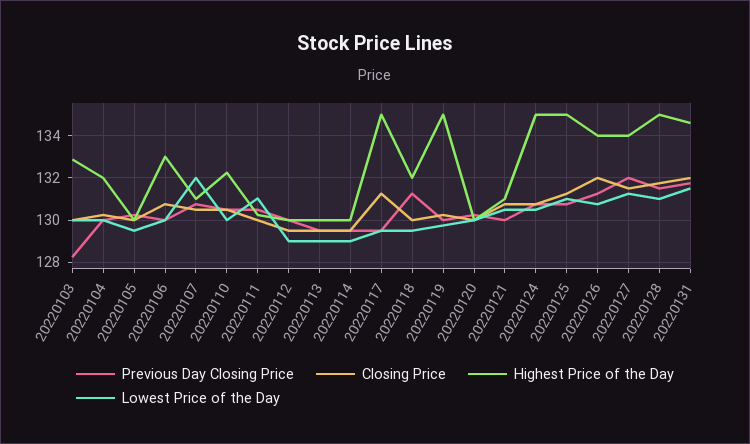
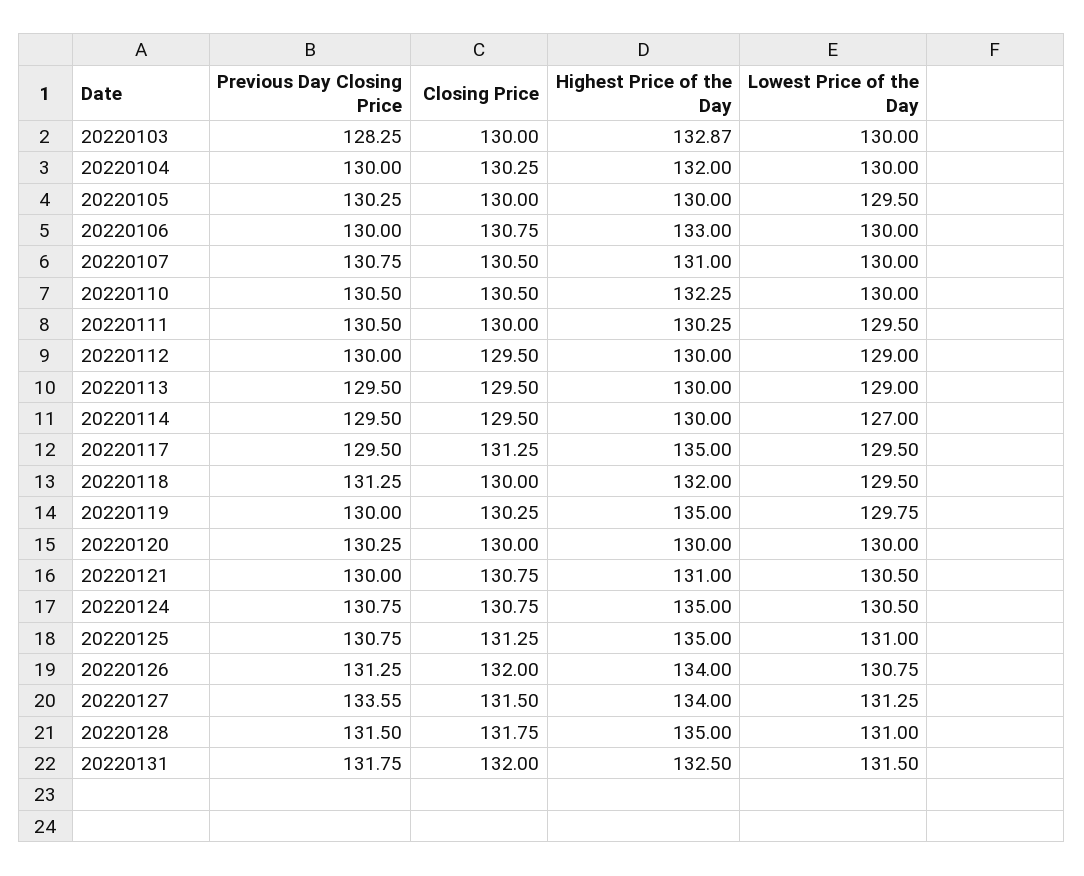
  {
    "Previous Day Closing Price": {
      "20220103": 128.25,
      "20220104": 130,
      "20220105": 130.25,
      "20220106": 130,
      "20220107": 130.75,
      "20220110": 130.5,
      "20220111": 130.5,
      "20220112": 130,
      "20220113": 129.5,
      "20220114": 129.5,
      "20220117": 129.5,
      "20220118": 131.25,
      "20220119": 130,
      "20220120": 130.25,
      "20220121": 130,
      "20220124": 130.75,
      "20220125": 130.75,
      "20220126": 131.25,
-     "20220127": 132,
+     "20220127": 133.55,
      "20220128": 131.5,
      "20220131": 131.75
    },
    "Closing Price": {
      "20220103": 130,
      "20220104": 130.25,
      "20220105": 130,
      "20220106": 130.75,
      "20220107": 130.5,
      "20220110": 130.5,
      "20220111": 130,
      "20220112": 129.5,
      "20220113": 129.5,
      "20220114": 129.5,
      "20220117": 131.25,
      "20220118": 130,
      "20220119": 130.25,
      "20220120": 130,
      "20220121": 130.75,
      "20220124": 130.75,
      "20220125": 131.25,
      "20220126": 132,
      "20220127": 131.5,
      "20220128": 131.75,
      "20220131": 132
    },
    "Highest Price of the Day": {
      "20220103": 132.87,
      "20220104": 132,
      "20220105": 130,
      "20220106": 133,
      "20220107": 131,
      "20220110": 132.25,
      "20220111": 130.25,
      "20220112": 130,
      "20220113": 130,
      "20220114": 130,
      "20220117": 135,
      "20220118": 132,
      "20220119": 135,
      "20220120": 130,
      "20220121": 131,
      "20220124": 135,
      "20220125": 135,
      "20220126": 134,
      "20220127": 134,
      "20220128": 135,
-     "20220131": 134.5
+     "20220131": 132.5
    },
    "Lowest Price of the Day": {
      "20220103": 130,
      "20220104": 130,
      "20220105": 129.5,
      "20220106": 130,
-     "20220107": 132,
+     "20220107": 130,
      "20220110": 130,
-     "20220111": 131,
+     "20220111": 129.5,
      "20220112": 129,
      "20220113": 129,
-     "20220114": 129,
+     "20220114": 127,
      "20220117": 129.5,
      "20220118": 129.5,
      "20220119": 129.75,
      "20220120": 130,
      "20220121": 130.5,
      "20220124": 130.5,
      "20220125": 131,
      "20220126": 130.75,
      "20220127": 131.25,
      "20220128": 131,
      "20220131": 131.5
    }
  }

